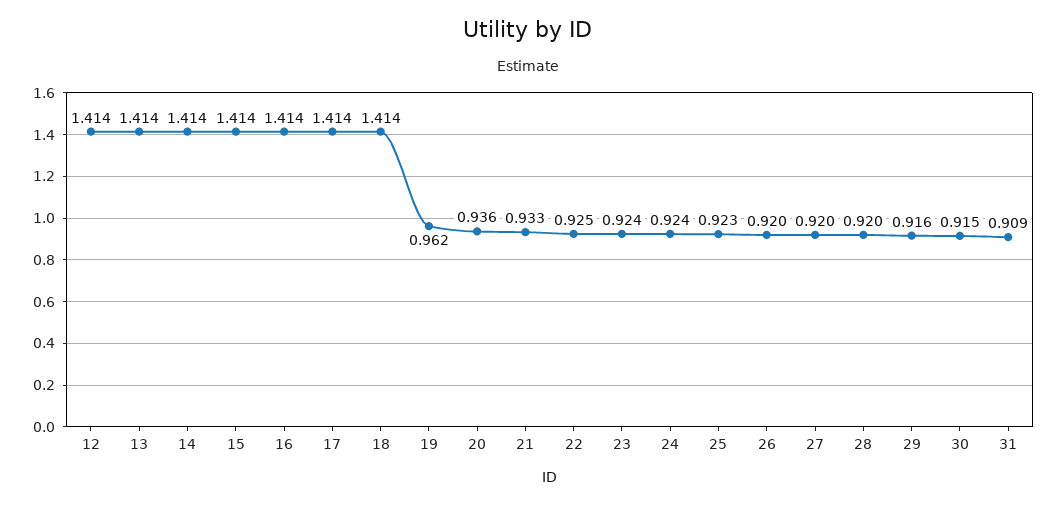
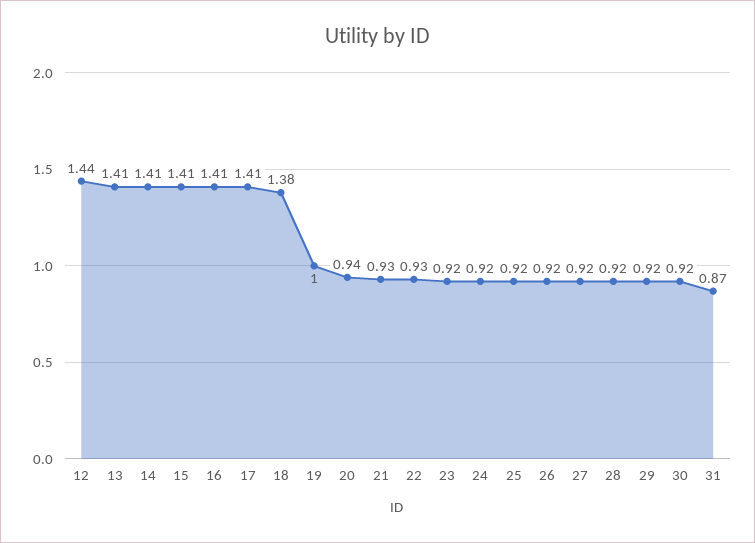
  {
-   "12": 1.414,
+   "12": 1.44,
    "13": 1.414,
    "14": 1.414,
    "15": 1.414,
    "16": 1.414,
    "17": 1.414,
-   "18": 1.414,
+   "18": 1.38,
-   "19": 0.962,
+   "19": 1,
    "20": 0.936,
    "21": 0.933,
    "22": 0.925,
    "23": 0.924,
    "24": 0.924,
    "25": 0.923,
    "26": 0.92,
    "27": 0.92,
    "28": 0.92,
    "29": 0.916,
    "30": 0.915,
-   "31": 0.909
+   "31": 0.87
  }

